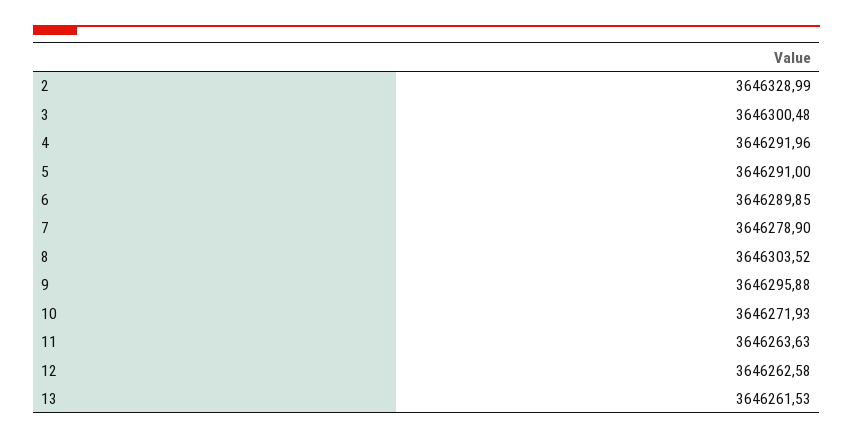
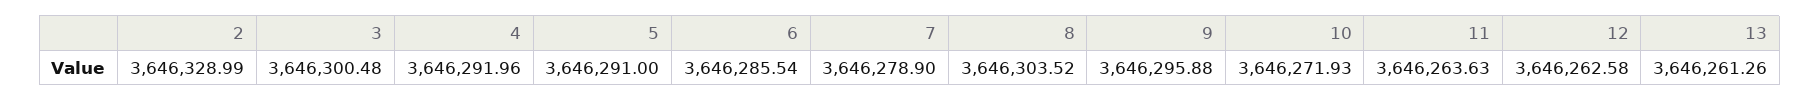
  {
    "2": 3646328.99,
    "3": 3646300.48,
    "4": 3646291.96,
    "5": 3646291,
-   "6": 3646289.85,
+   "6": 3646285.54,
    "7": 3646278.9,
    "8": 3646303.52,
    "9": 3646295.88,
    "10": 3646271.93,
    "11": 3646263.63,
    "12": 3646262.58,
-   "13": 3646261.53
+   "13": 3646261.26
  }

